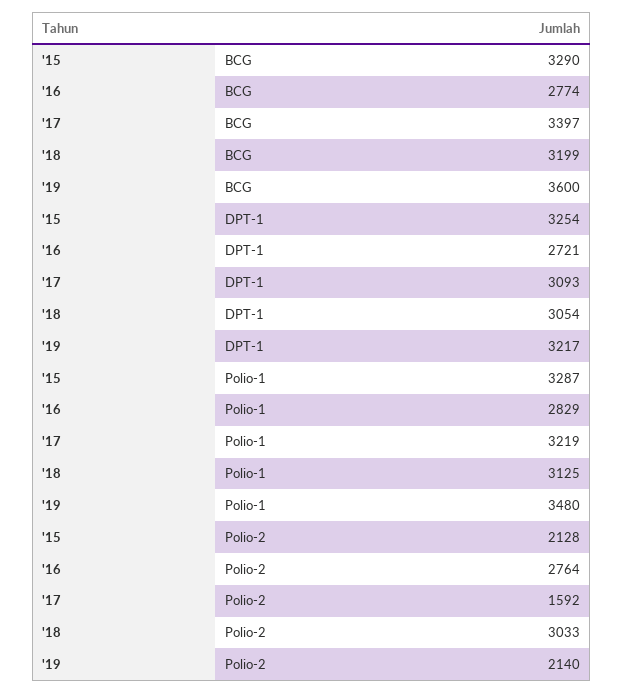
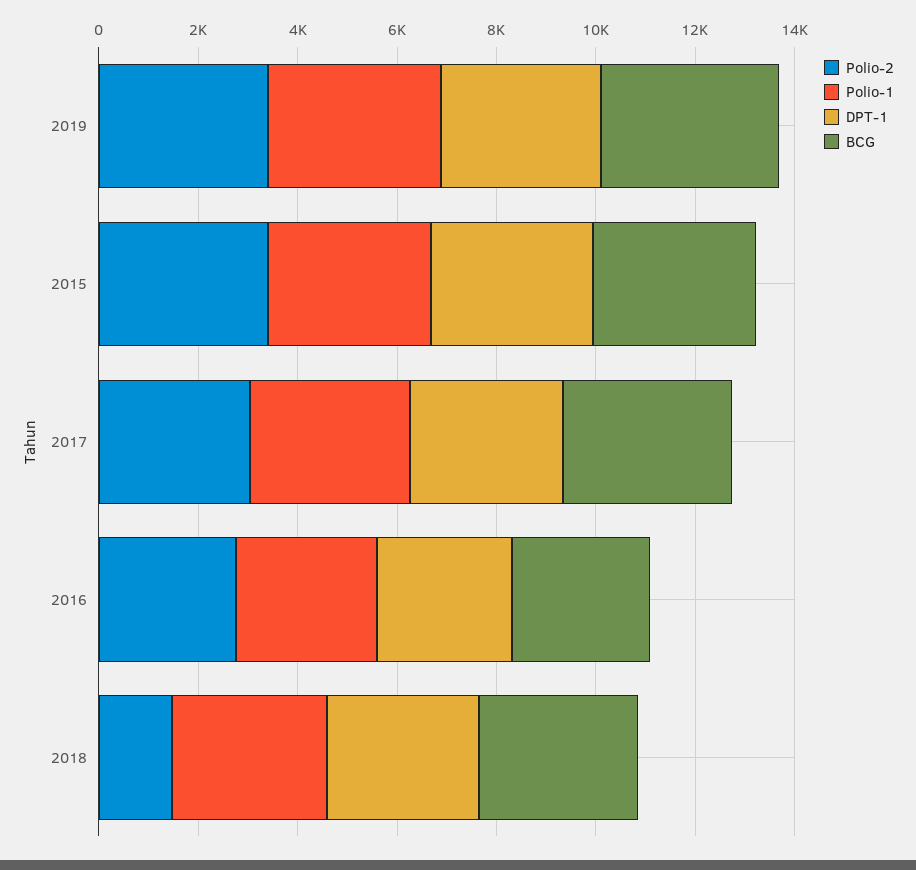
  {
    "BCG": {
      "'15": 3290,
      "'16": 2774,
      "'17": 3397,
      "'18": 3199,
      "'19": 3600
    },
    "DPT-1": {
      "'15": 3254,
      "'16": 2721,
      "'17": 3093,
      "'18": 3054,
      "'19": 3217
    },
    "Polio-1": {
      "'15": 3287,
      "'16": 2829,
      "'17": 3219,
      "'18": 3125,
      "'19": 3480
    },
    "Polio-2": {
-     "'15": 2128,
+     "'15": 3500,
      "'16": 2764,
-     "'17": 1592,
+     "'17": 3000,
-     "'18": 3033,
+     "'18": 1500,
-     "'19": 2140
+     "'19": 3500
    }
  }

